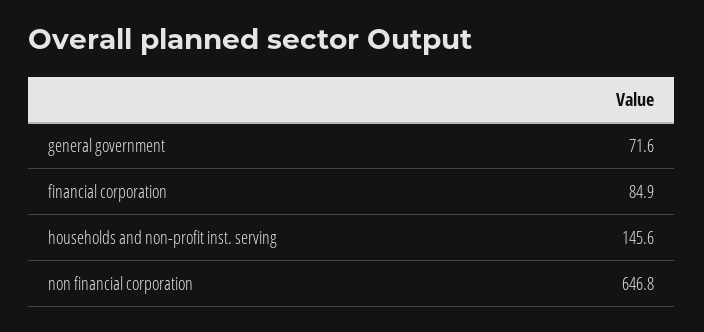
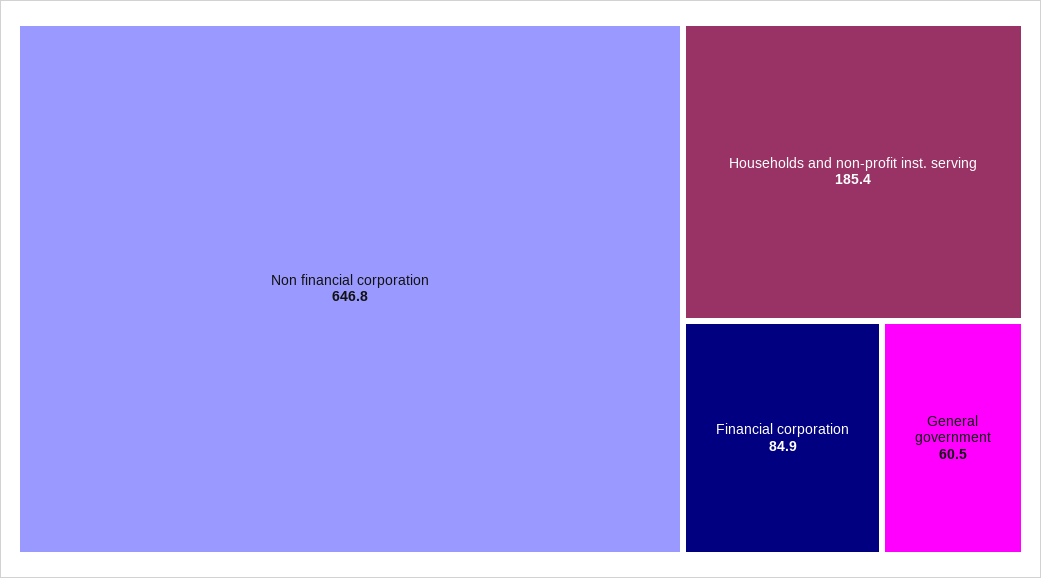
  {
-   "general government": 71.6,
+   "general government": 60.5,
    "financial corporation": 84.9,
-   "households and non-profit inst. serving": 145.6,
+   "households and non-profit inst. serving": 185.4,
    "non financial corporation": 646.8
  }

